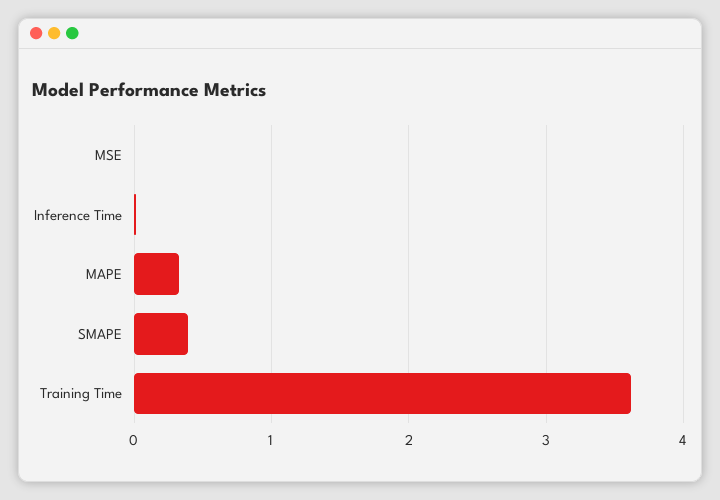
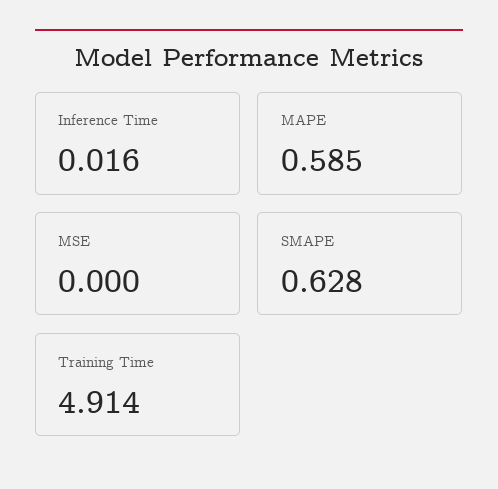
  {
    "MSE": 0,
    "Inference Time": 0.016,
-   "MAPE": 0.3,
+   "MAPE": 0.585,
-   "SMAPE": 0.4,
+   "SMAPE": 0.628,
-   "Training Time": 3.6
+   "Training Time": 4.914
  }

